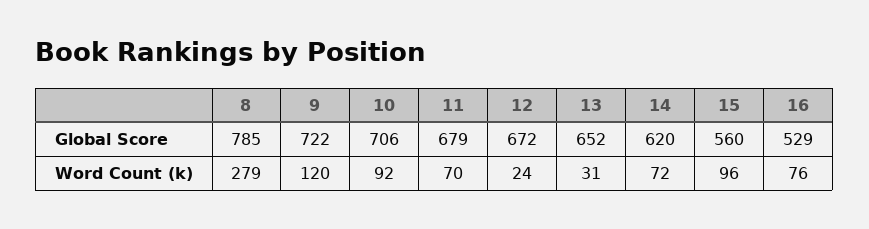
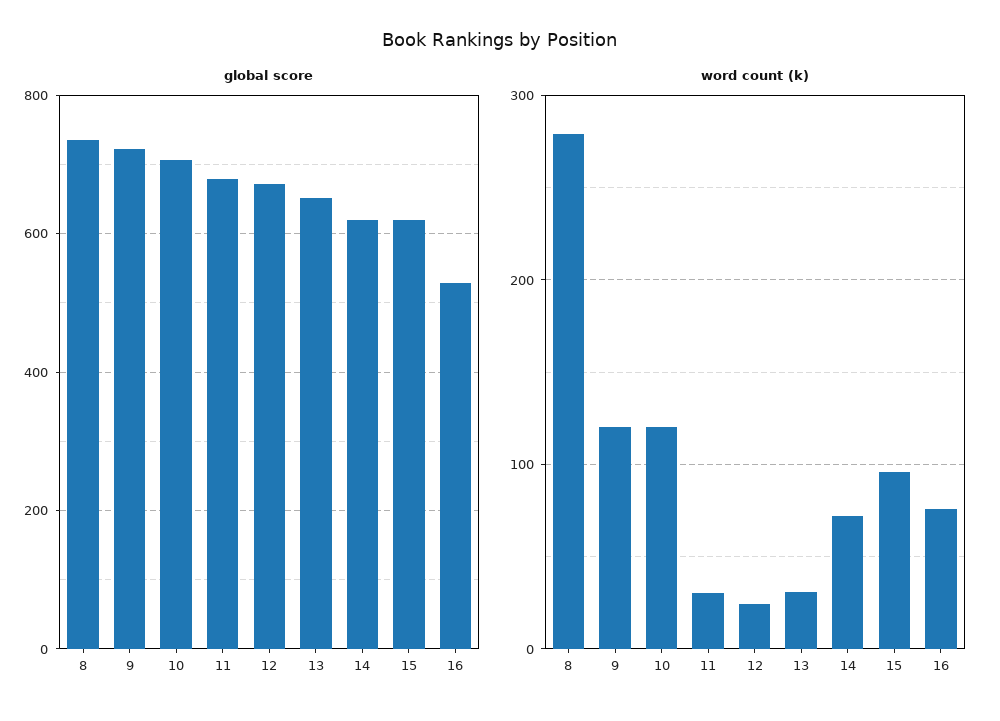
  {
    "Global Score": {
-     "8": 785,
+     "8": 740,
      "9": 722,
      "10": 706,
      "11": 679,
      "12": 672,
      "13": 652,
      "14": 620,
-     "15": 560,
+     "15": 620,
      "16": 529
    },
    "Word Count (k)": {
      "8": 279,
      "9": 120,
-     "10": 92,
+     "10": 120,
-     "11": 70,
+     "11": 30,
      "12": 24,
      "13": 31,
      "14": 72,
      "15": 96,
      "16": 76
    }
  }

